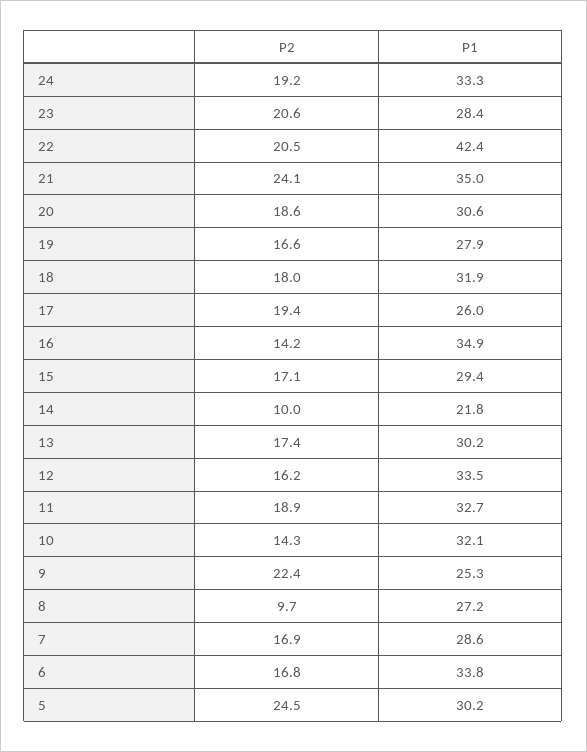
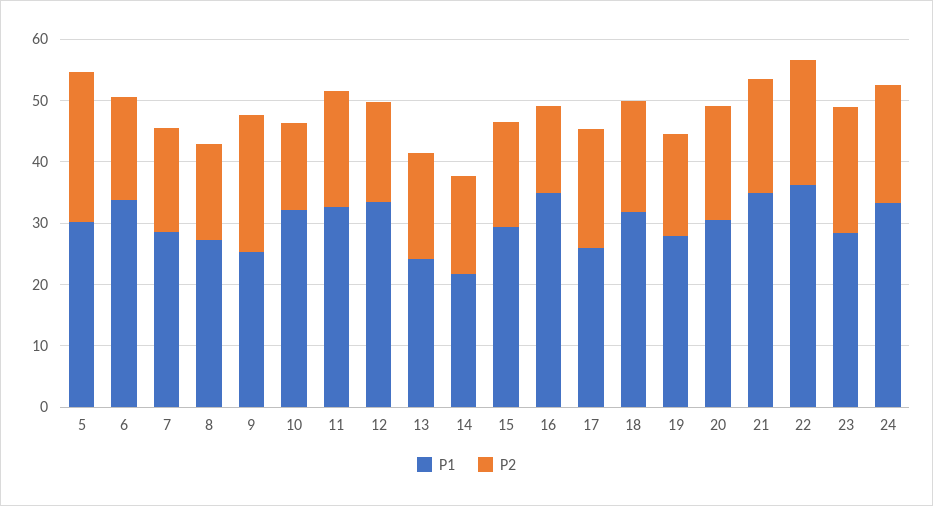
  {
    "P2": {
      "24": 19.2,
      "23": 20.6,
      "22": 20.5,
-     "21": 24.1,
+     "21": 18,
      "20": 18.6,
      "19": 16.6,
      "18": 18,
      "17": 19.4,
      "16": 14.2,
      "15": 17.1,
-     "14": 10,
+     "14": 16,
      "13": 17.4,
      "12": 16.2,
      "11": 18.9,
      "10": 14.3,
      "9": 22.4,
-     "8": 9.7,
+     "8": 16,
      "7": 16.9,
      "6": 16.8,
      "5": 24.5
    },
    "P1": {
      "24": 33.3,
      "23": 28.4,
-     "22": 42.4,
+     "22": 36,
      "21": 35,
      "20": 30.6,
      "19": 27.9,
      "18": 31.9,
      "17": 26,
      "16": 34.9,
      "15": 29.4,
      "14": 21.8,
-     "13": 30.2,
+     "13": 24,
      "12": 33.5,
      "11": 32.7,
      "10": 32.1,
      "9": 25.3,
      "8": 27.2,
      "7": 28.6,
      "6": 33.8,
      "5": 30.2
    }
  }

